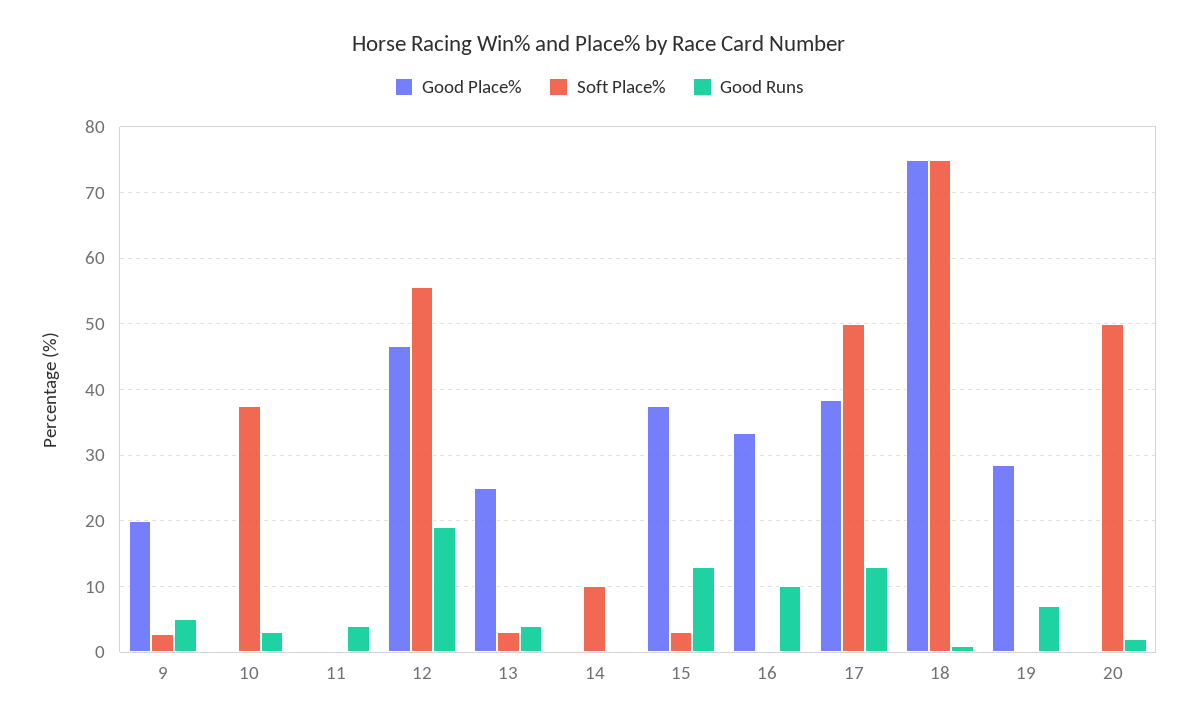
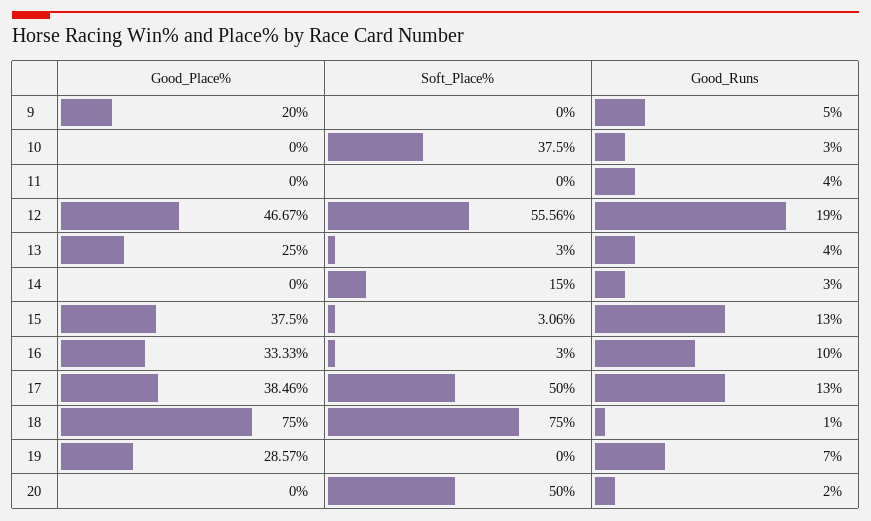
  {
    "Good Place%": {
      "9": 20,
      "10": 0,
      "11": 0,
      "12": 46.67,
      "13": 25,
      "14": 0,
      "15": 37.5,
      "16": 33.33,
      "17": 38.46,
      "18": 75,
      "19": 28.57,
      "20": 0
    },
    "Soft Place%": {
-     "9": 3,
+     "9": 0,
      "10": 37.5,
      "11": 0,
      "12": 55.56,
      "13": 3,
-     "14": 10,
+     "14": 15,
      "15": 3.06,
-     "16": 0,
+     "16": 3,
      "17": 50,
      "18": 75,
      "19": 0,
      "20": 50
    },
    "Good Runs": {
      "9": 5,
      "10": 3,
      "11": 4,
      "12": 19,
      "13": 4,
-     "14": 0,
+     "14": 3,
      "15": 13,
      "16": 10,
      "17": 13,
      "18": 1,
      "19": 7,
      "20": 2
    }
  }

